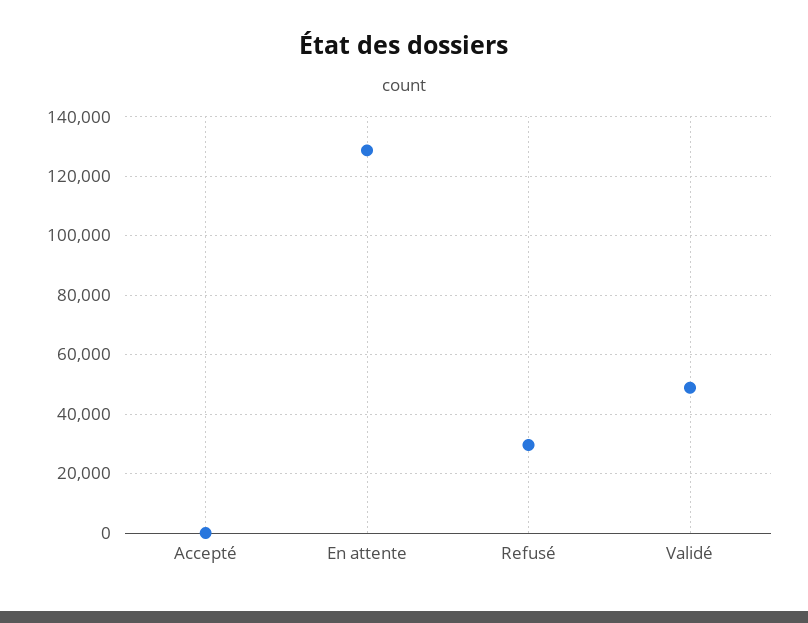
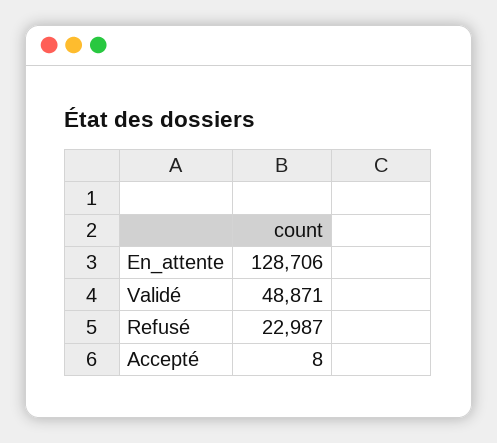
  {
    "Accepté": 8,
    "En attente": 128706,
-   "Refusé": 30000,
+   "Refusé": 22987,
    "Validé": 48871
  }

